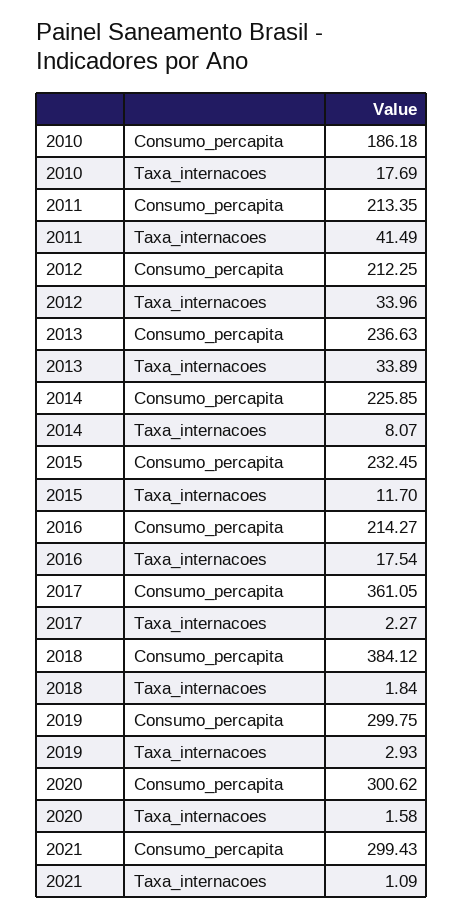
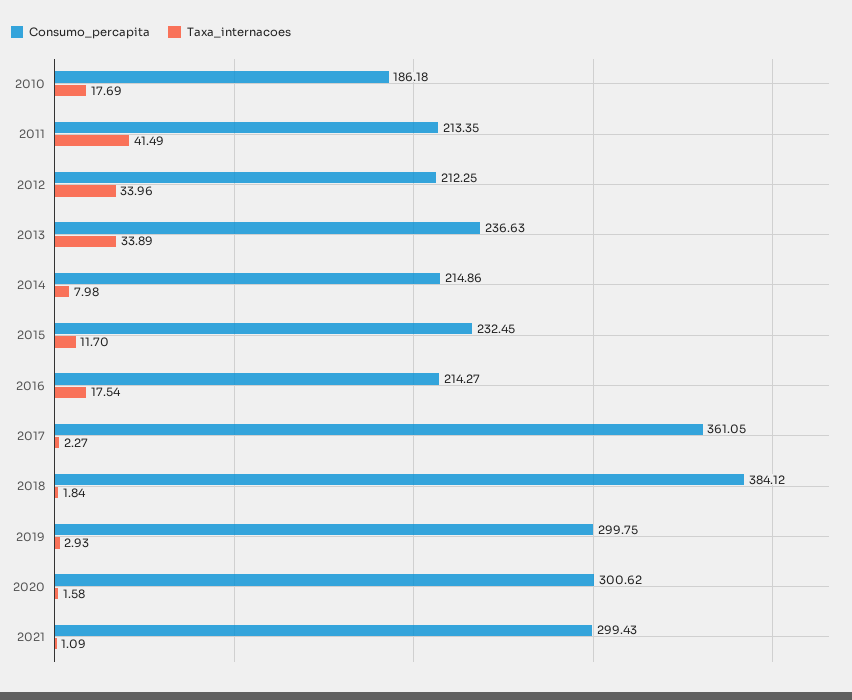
  {
    "Consumo_percapita": {
      "2010": 186.18,
      "2011": 213.35,
      "2012": 212.25,
      "2013": 236.63,
-     "2014": 225.85,
+     "2014": 214.86,
      "2015": 232.45,
      "2016": 214.27,
      "2017": 361.05,
      "2018": 384.12,
      "2019": 299.75,
      "2020": 300.62,
      "2021": 299.43
    },
    "Taxa_internacoes": {
      "2010": 17.69,
      "2011": 41.49,
      "2012": 33.96,
      "2013": 33.89,
-     "2014": 8.07,
+     "2014": 7.98,
      "2015": 11.7,
      "2016": 17.54,
      "2017": 2.27,
      "2018": 1.84,
      "2019": 2.93,
      "2020": 1.58,
      "2021": 1.09
    }
  }

